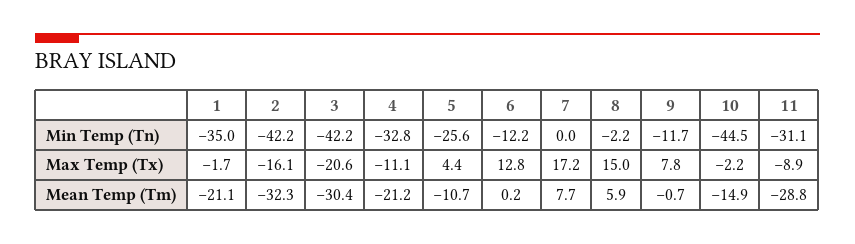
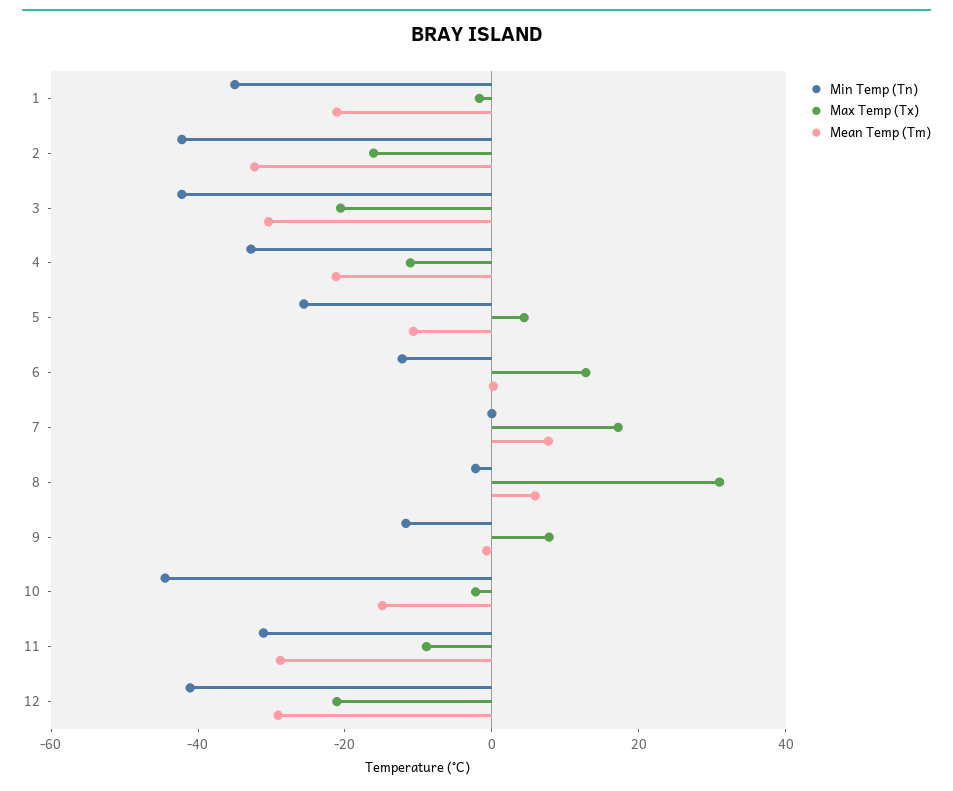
  {
    "Min Temp (Tn)": {
      "1": -35,
      "2": -42.2,
      "3": -42.2,
      "4": -32.8,
      "5": -25.6,
      "6": -12.2,
      "7": 0,
      "8": -2.2,
      "9": -11.7,
      "10": -44.5,
-     "11": -31.1
+     "11": -31.1,
+     "12": -40
    },
    "Max Temp (Tx)": {
      "1": -1.7,
      "2": -16.1,
      "3": -20.6,
      "4": -11.1,
      "5": 4.4,
      "6": 12.8,
      "7": 17.2,
-     "8": 15,
+     "8": 30,
      "9": 7.8,
      "10": -2.2,
-     "11": -8.9
+     "11": -8.9,
+     "12": -20
    },
    "Mean Temp (Tm)": {
      "1": -21.1,
      "2": -32.3,
      "3": -30.4,
      "4": -21.2,
      "5": -10.7,
      "6": 0.2,
      "7": 7.7,
      "8": 5.9,
      "9": -0.7,
      "10": -14.9,
-     "11": -28.8
+     "11": -28.8,
+     "12": -30
    }
  }

